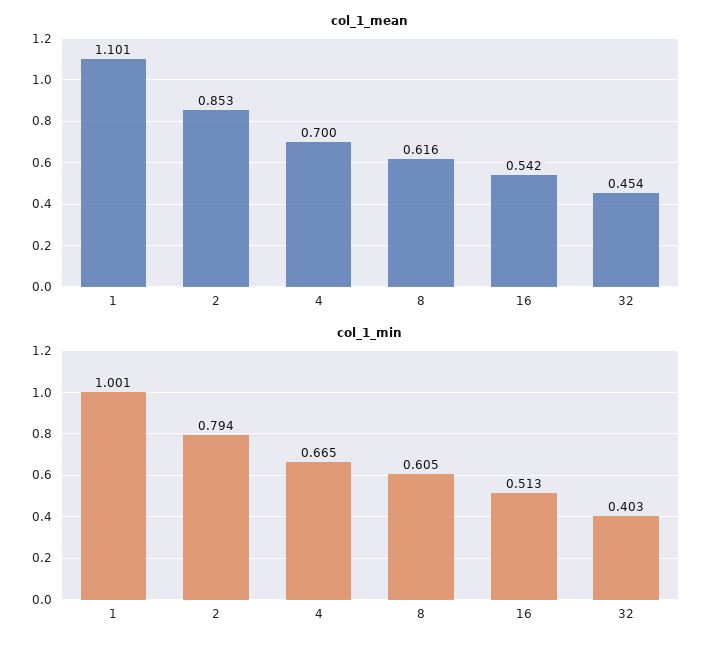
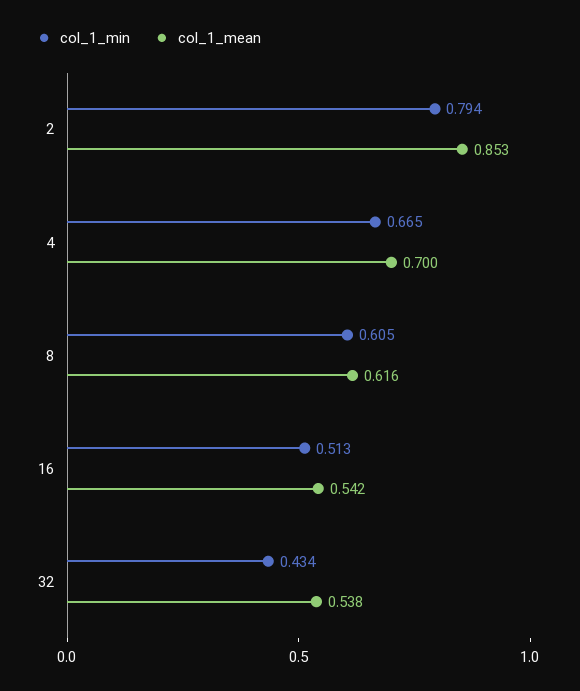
  {
    "col_1_mean": {
-     "1": 1.101,
      "2": 0.853,
      "4": 0.7,
      "8": 0.616,
      "16": 0.542,
-     "32": 0.454
+     "32": 0.538
    },
    "col_1_min": {
-     "1": 1.001,
      "2": 0.794,
      "4": 0.665,
      "8": 0.605,
      "16": 0.513,
-     "32": 0.403
+     "32": 0.434
    }
  }

